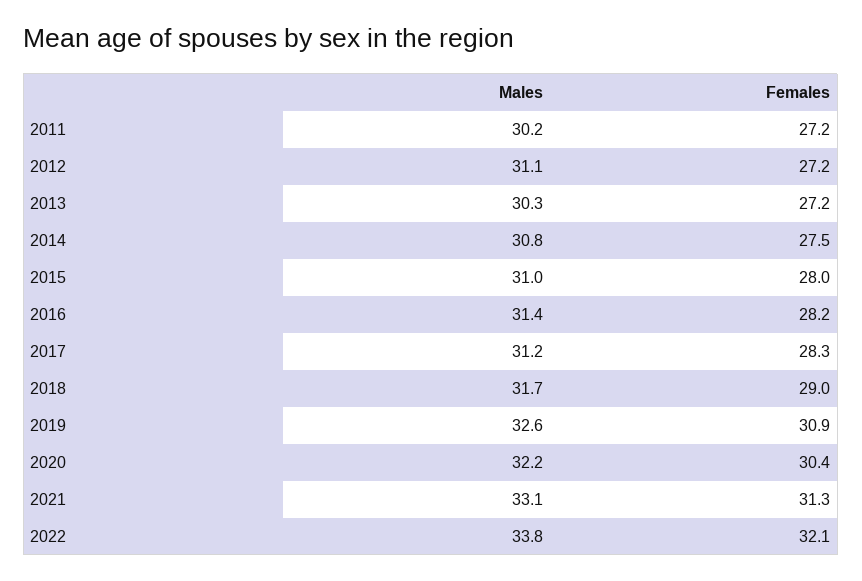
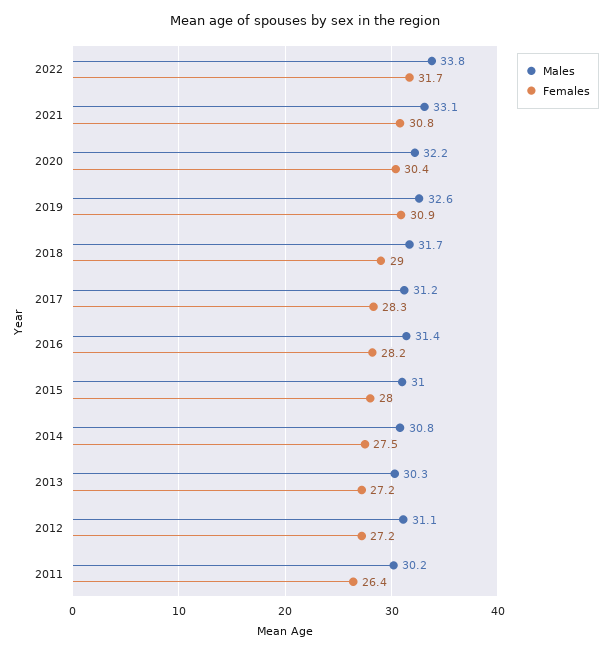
  {
    "Males": {
      "2011": 30.2,
      "2012": 31.1,
      "2013": 30.3,
      "2014": 30.8,
      "2015": 31,
      "2016": 31.4,
      "2017": 31.2,
      "2018": 31.7,
      "2019": 32.6,
      "2020": 32.2,
      "2021": 33.1,
      "2022": 33.8
    },
    "Females": {
-     "2011": 27.2,
+     "2011": 26.4,
      "2012": 27.2,
      "2013": 27.2,
      "2014": 27.5,
      "2015": 28,
      "2016": 28.2,
      "2017": 28.3,
      "2018": 29,
      "2019": 30.9,
      "2020": 30.4,
-     "2021": 31.3,
+     "2021": 30.8,
-     "2022": 32.1
+     "2022": 31.7
    }
  }

